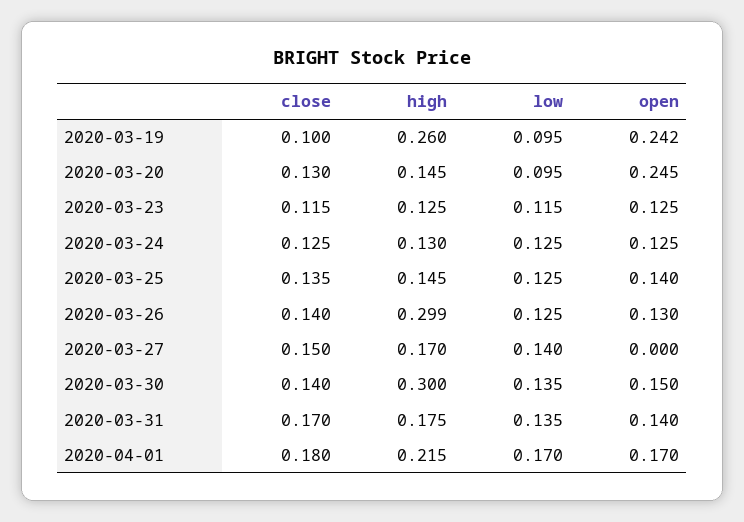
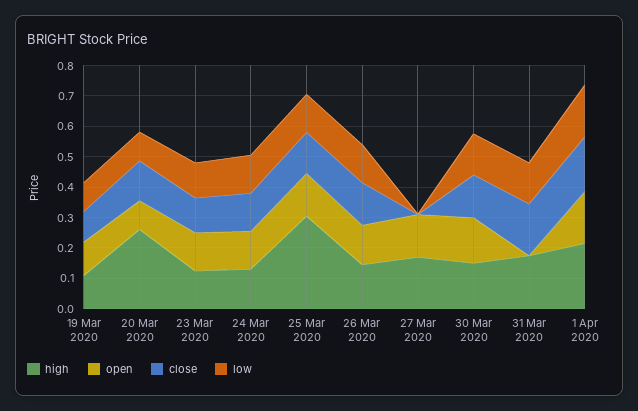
  {
    "close": {
      "2020-03-19": 0.1,
      "2020-03-20": 0.13,
      "2020-03-23": 0.115,
      "2020-03-24": 0.125,
      "2020-03-25": 0.135,
      "2020-03-26": 0.14,
-     "2020-03-27": 0.15,
+     "2020-03-27": 0,
      "2020-03-30": 0.14,
      "2020-03-31": 0.17,
      "2020-04-01": 0.18
    },
    "high": {
-     "2020-03-19": 0.26,
+     "2020-03-19": 0.1,
-     "2020-03-20": 0.145,
+     "2020-03-20": 0.25,
      "2020-03-23": 0.125,
      "2020-03-24": 0.13,
-     "2020-03-25": 0.145,
+     "2020-03-25": 0.3,
-     "2020-03-26": 0.299,
+     "2020-03-26": 0.15,
      "2020-03-27": 0.17,
-     "2020-03-30": 0.3,
+     "2020-03-30": 0.15,
      "2020-03-31": 0.175,
      "2020-04-01": 0.215
    },
    "low": {
      "2020-03-19": 0.095,
      "2020-03-20": 0.095,
      "2020-03-23": 0.115,
      "2020-03-24": 0.125,
      "2020-03-25": 0.125,
      "2020-03-26": 0.125,
-     "2020-03-27": 0.14,
+     "2020-03-27": 0,
      "2020-03-30": 0.135,
      "2020-03-31": 0.135,
      "2020-04-01": 0.17
    },
    "open": {
-     "2020-03-19": 0.242,
+     "2020-03-19": 0.1,
-     "2020-03-20": 0.245,
+     "2020-03-20": 0.1,
      "2020-03-23": 0.125,
      "2020-03-24": 0.125,
      "2020-03-25": 0.14,
      "2020-03-26": 0.13,
-     "2020-03-27": 0,
+     "2020-03-27": 0.15,
      "2020-03-30": 0.15,
-     "2020-03-31": 0.14,
+     "2020-03-31": 0,
      "2020-04-01": 0.17
    }
  }

